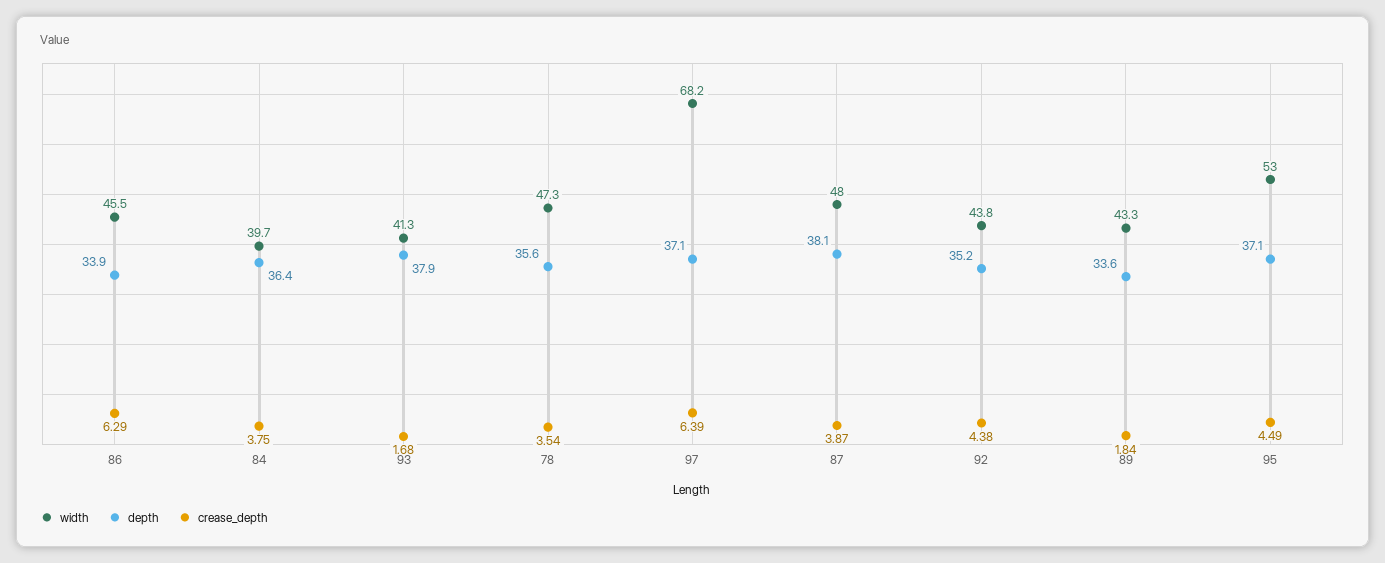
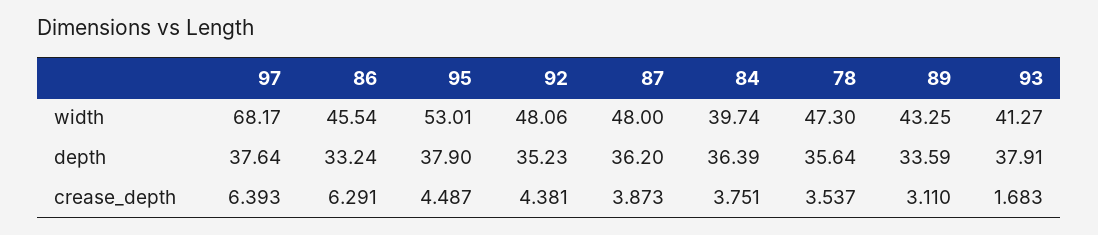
  {
    "width": {
      "86": 45.54,
      "84": 39.74,
      "93": 41.27,
      "78": 47.3,
      "97": 68.17,
      "87": 48,
-     "92": 43.8,
+     "92": 48.06,
      "89": 43.25,
      "95": 53.01
    },
    "depth": {
-     "86": 33.9,
+     "86": 33.24,
      "84": 36.39,
      "93": 37.91,
      "78": 35.64,
-     "97": 37.1,
+     "97": 37.64,
-     "87": 38.1,
+     "87": 36.2,
      "92": 35.23,
      "89": 33.59,
-     "95": 37.1
+     "95": 37.9
    },
    "crease_depth": {
      "86": 6.291,
      "84": 3.751,
      "93": 1.683,
      "78": 3.537,
      "97": 6.393,
      "87": 3.873,
      "92": 4.381,
-     "89": 1.84,
+     "89": 3.11,
      "95": 4.487
    }
  }

